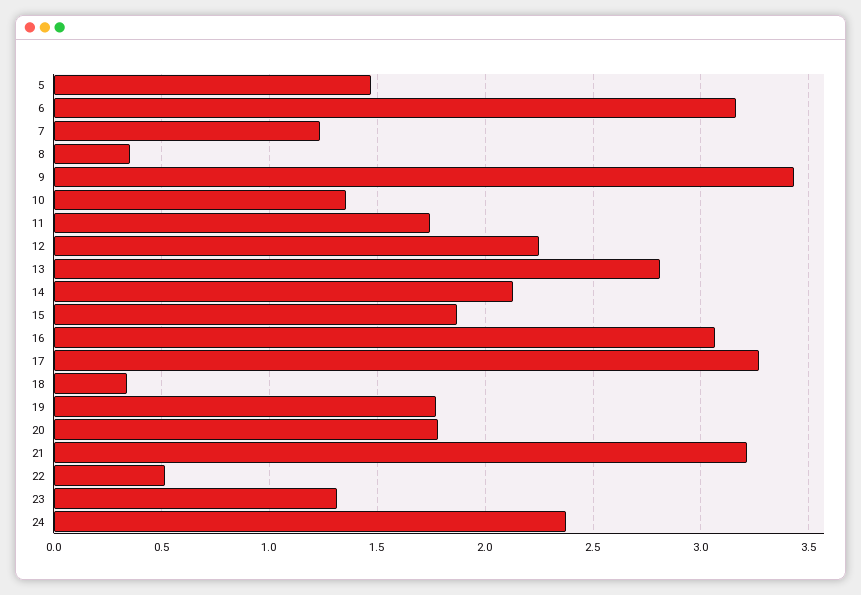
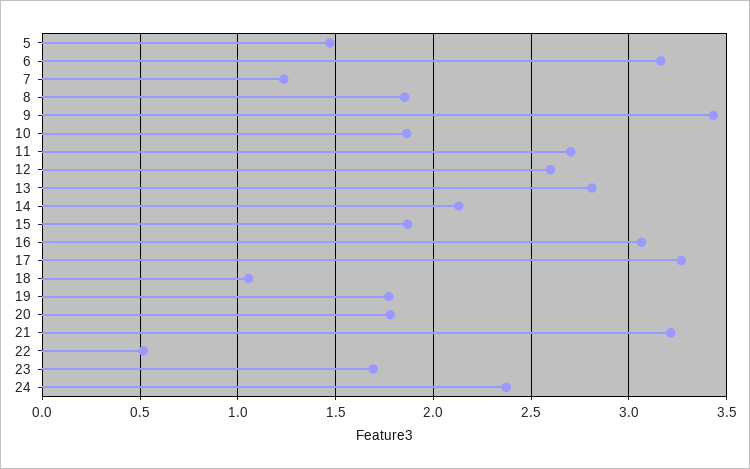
  {
    "5": 1.45,
    "6": 3.15,
    "7": 1.25,
-   "8": 0.35,
+   "8": 1.85,
    "9": 3.45,
-   "10": 1.35,
+   "10": 1.85,
-   "11": 1.75,
+   "11": 2.7,
-   "12": 2.25,
+   "12": 2.6,
    "13": 2.8,
    "14": 2.15,
    "15": 1.85,
    "16": 3.05,
    "17": 3.25,
-   "18": 0.35,
+   "18": 1.05,
    "19": 1.75,
    "20": 1.8,
    "21": 3.2,
    "22": 0.5,
-   "23": 1.3,
+   "23": 1.7,
    "24": 2.35
  }

